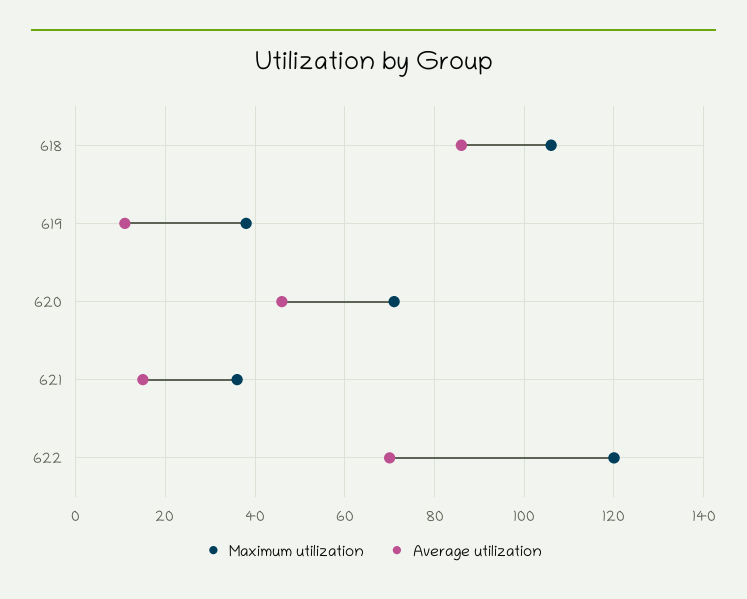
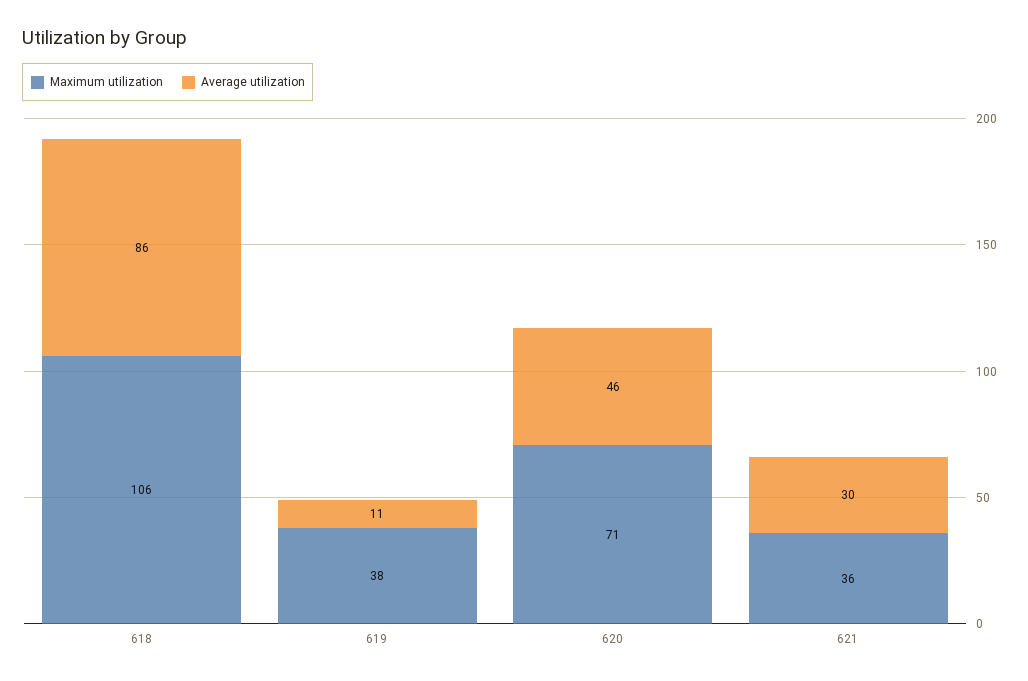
  {
    "Maximum utilization": {
      "618": 106,
      "619": 38,
      "620": 71,
-     "621": 36,
+     "621": 36
-     "622": 120
    },
    "Average utilization": {
      "618": 86,
      "619": 11,
      "620": 46,
-     "621": 15,
+     "621": 30
-     "622": 70
    }
  }

